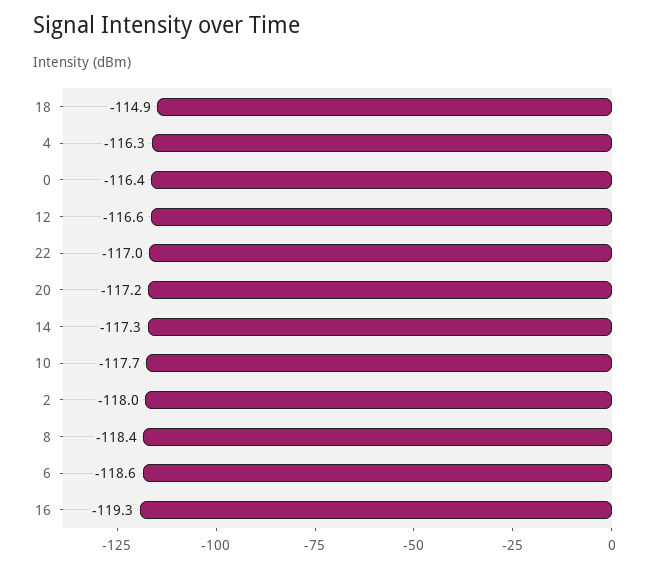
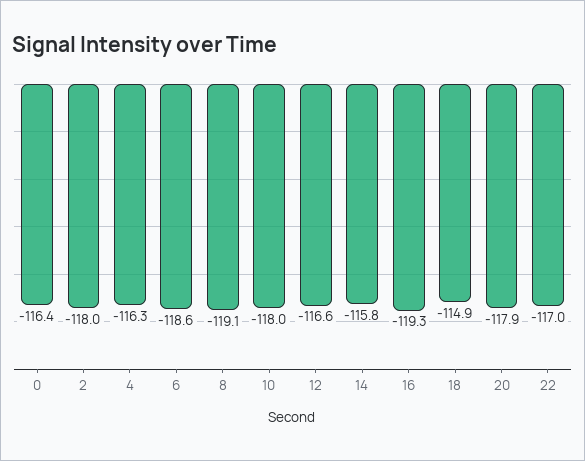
  {
    "18": -114.9,
    "4": -116.3,
    "0": -116.4,
    "12": -116.6,
    "22": -117,
-   "20": -117.2,
+   "20": -117.9,
-   "14": -117.3,
+   "14": -115.8,
-   "10": -117.7,
+   "10": -118,
    "2": -118,
-   "8": -118.4,
+   "8": -119.1,
    "6": -118.6,
    "16": -119.3
  }

